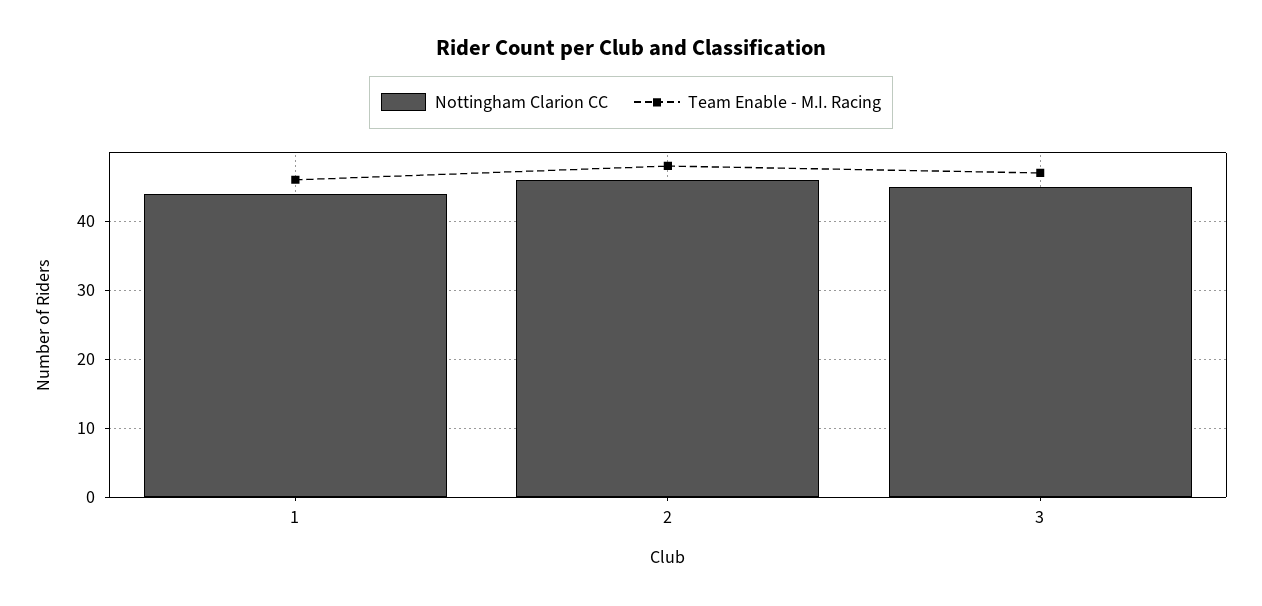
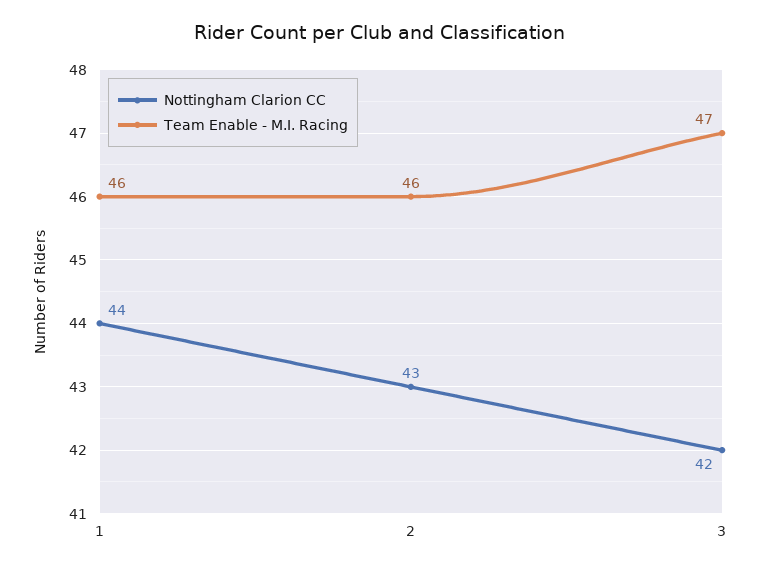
  {
    "Nottingham Clarion CC": {
      "1": 44,
-     "2": 46,
+     "2": 43,
-     "3": 45
+     "3": 42
    },
    "Team Enable - M.I. Racing": {
      "1": 46,
-     "2": 48,
+     "2": 46,
      "3": 47
    }
  }

